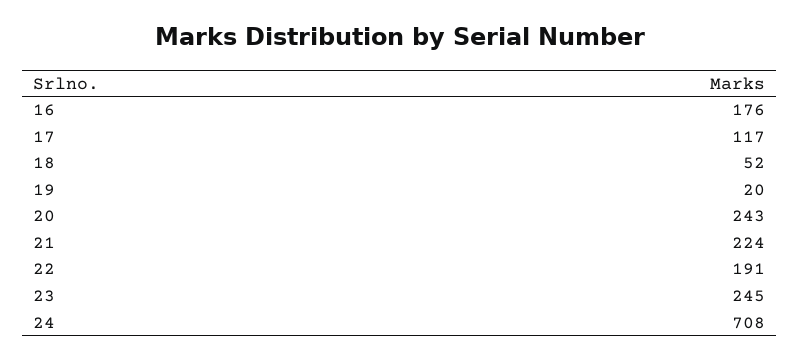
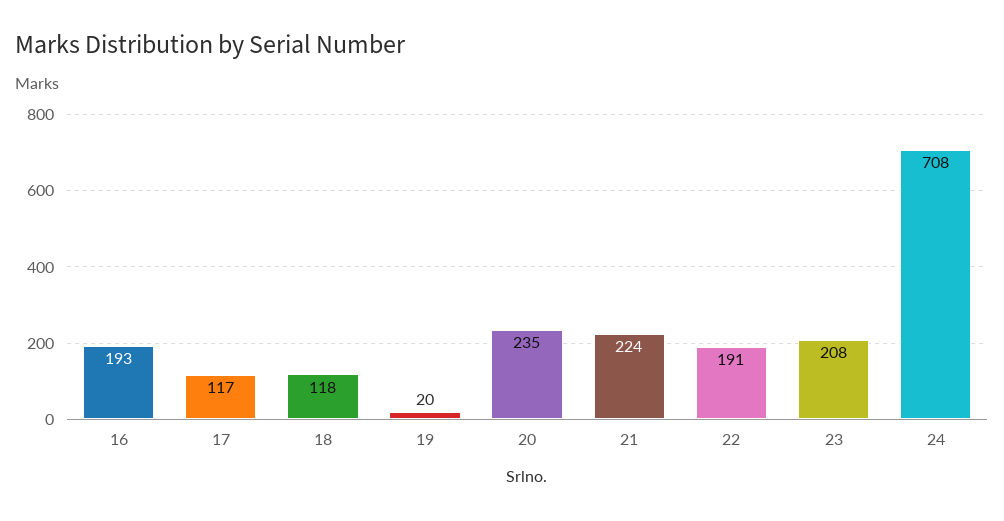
  {
-   "16": 176,
+   "16": 193,
    "17": 117,
-   "18": 52,
+   "18": 118,
    "19": 20,
-   "20": 243,
+   "20": 235,
    "21": 224,
    "22": 191,
-   "23": 245,
+   "23": 208,
    "24": 708
  }

